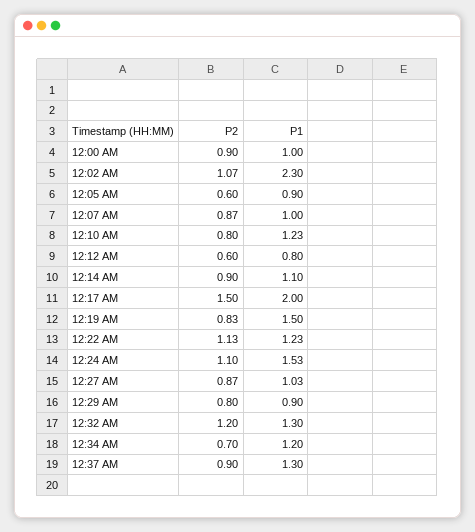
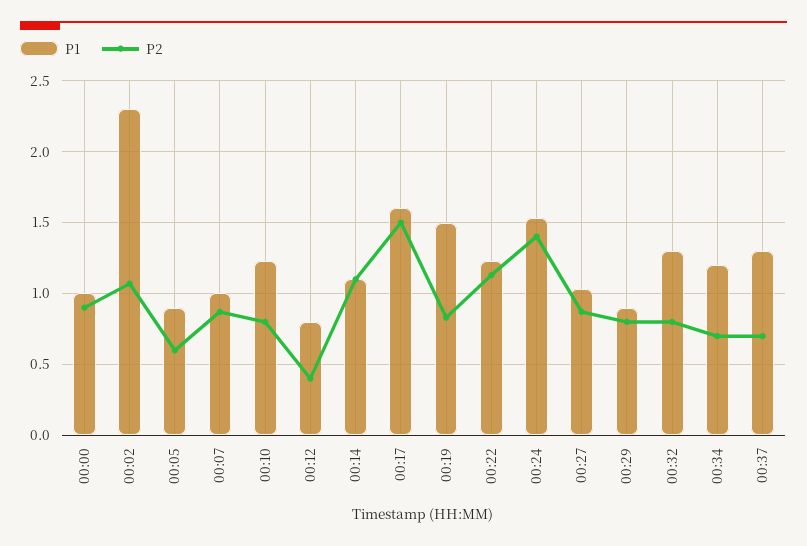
  {
    "P2": {
      "12:00 AM": 0.9,
      "12:02 AM": 1.07,
      "12:05 AM": 0.6,
      "12:07 AM": 0.87,
      "12:10 AM": 0.8,
-     "12:12 AM": 0.6,
+     "12:12 AM": 0.4,
-     "12:14 AM": 0.9,
+     "12:14 AM": 1.1,
      "12:17 AM": 1.5,
      "12:19 AM": 0.83,
      "12:22 AM": 1.13,
-     "12:24 AM": 1.1,
+     "12:24 AM": 1.4,
      "12:27 AM": 0.87,
      "12:29 AM": 0.8,
-     "12:32 AM": 1.2,
+     "12:32 AM": 0.8,
      "12:34 AM": 0.7,
-     "12:37 AM": 0.9
+     "12:37 AM": 0.7
    },
    "P1": {
      "12:00 AM": 1,
      "12:02 AM": 2.3,
      "12:05 AM": 0.9,
      "12:07 AM": 1,
      "12:10 AM": 1.23,
      "12:12 AM": 0.8,
      "12:14 AM": 1.1,
-     "12:17 AM": 2,
+     "12:17 AM": 1.6,
      "12:19 AM": 1.5,
      "12:22 AM": 1.23,
      "12:24 AM": 1.53,
      "12:27 AM": 1.03,
      "12:29 AM": 0.9,
      "12:32 AM": 1.3,
      "12:34 AM": 1.2,
      "12:37 AM": 1.3
    }
  }

